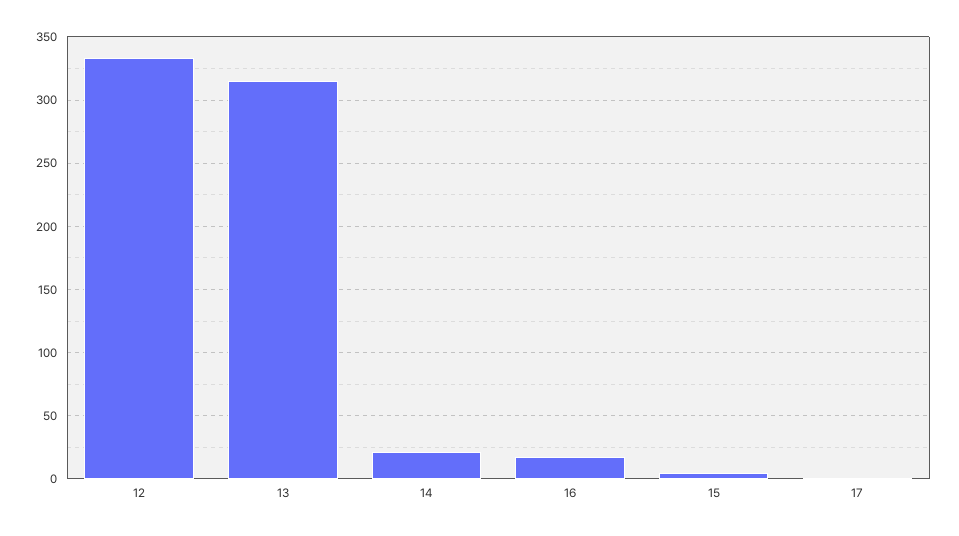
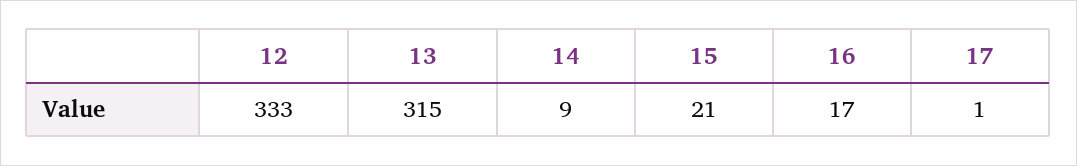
  {
    "12": 333,
    "13": 315,
-   "14": 20,
+   "14": 9,
    "16": 17,
-   "15": 5,
+   "15": 21,
    "17": 1
  }

